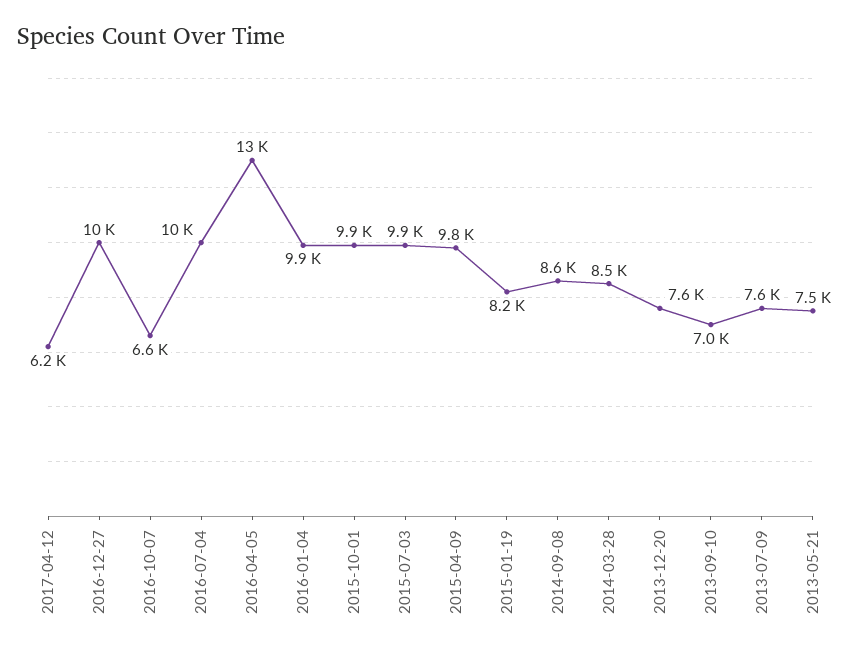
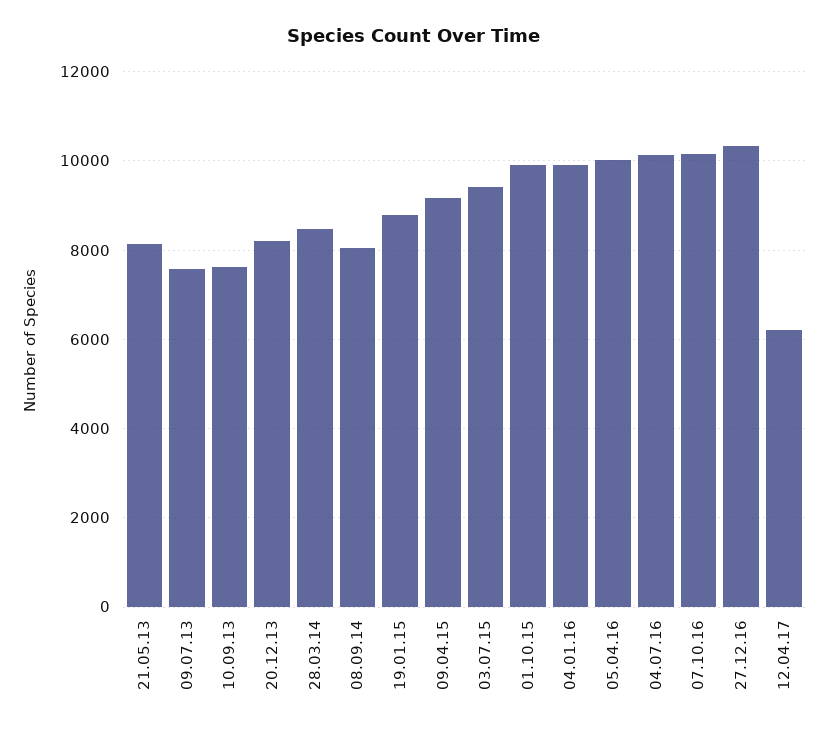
  {
    "2017-04-12": 6200,
    "2016-12-27": 10000,
-   "2016-10-07": 6600,
+   "2016-10-07": 10200,
    "2016-07-04": 10000,
-   "2016-04-05": 13000,
+   "2016-04-05": 10000,
    "2016-01-04": 9900,
    "2015-10-01": 9900,
-   "2015-07-03": 9900,
+   "2015-07-03": 9400,
-   "2015-04-09": 9800,
+   "2015-04-09": 9200,
-   "2015-01-19": 8200,
+   "2015-01-19": 8800,
-   "2014-09-08": 8600,
+   "2014-09-08": 8000,
    "2014-03-28": 8500,
-   "2013-12-20": 7600,
+   "2013-12-20": 8200,
-   "2013-09-10": 7000,
+   "2013-09-10": 7600,
    "2013-07-09": 7600,
-   "2013-05-21": 7500
+   "2013-05-21": 8200
  }

